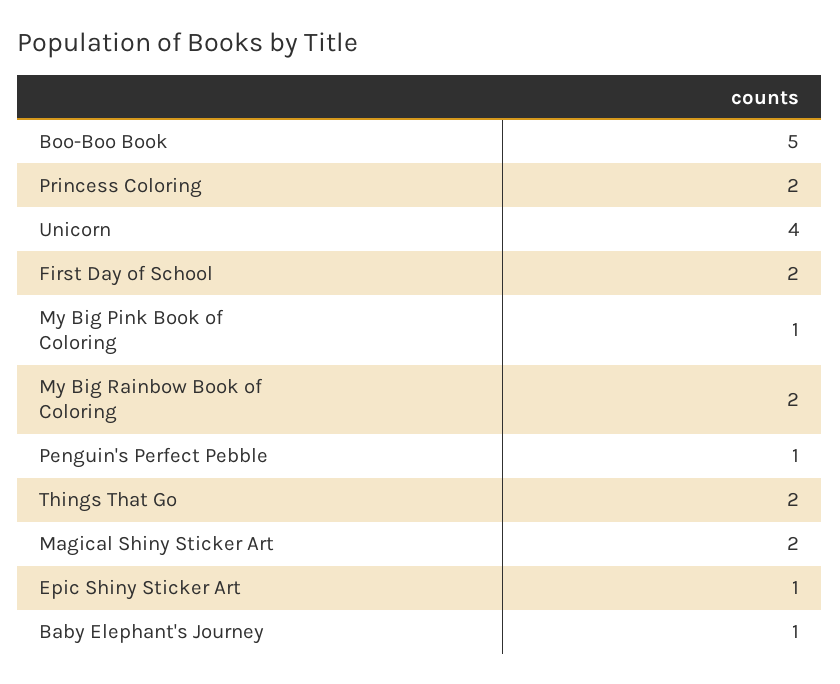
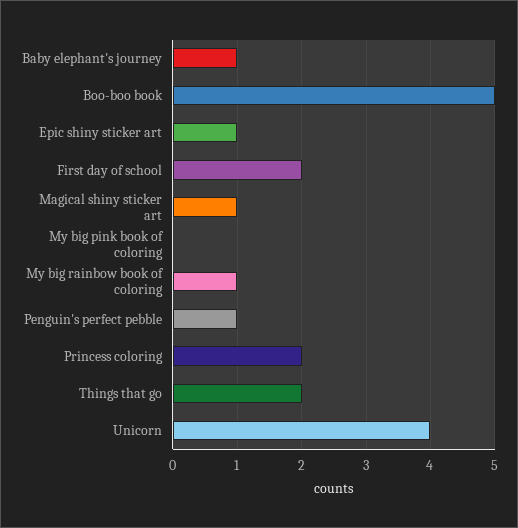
  {
    "Boo-Boo Book": 5,
    "Princess Coloring": 2,
    "Unicorn": 4,
    "First Day of School": 2,
-   "My Big Pink Book of Coloring": 1,
+   "My Big Pink Book of Coloring": 0,
-   "My Big Rainbow Book of Coloring": 2,
+   "My Big Rainbow Book of Coloring": 1,
    "Penguin's Perfect Pebble": 1,
    "Things That Go": 2,
-   "Magical Shiny Sticker Art": 2,
+   "Magical Shiny Sticker Art": 1,
    "Epic Shiny Sticker Art": 1,
    "Baby Elephant's Journey": 1
  }

